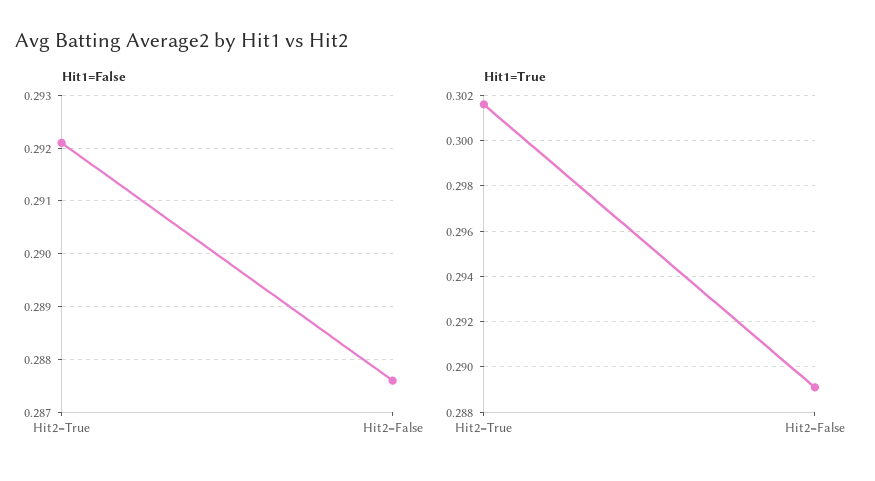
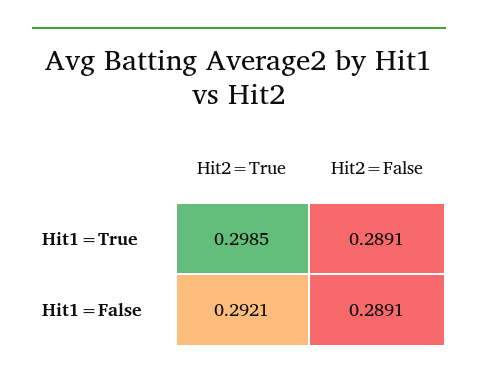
  {
    "Hit1=False": {
      "Hit2=True": 0.2921,
-     "Hit2=False": 0.2875
+     "Hit2=False": 0.2891
    },
    "Hit1=True": {
-     "Hit2=True": 0.3015,
+     "Hit2=True": 0.2985,
      "Hit2=False": 0.2891
    }
  }

